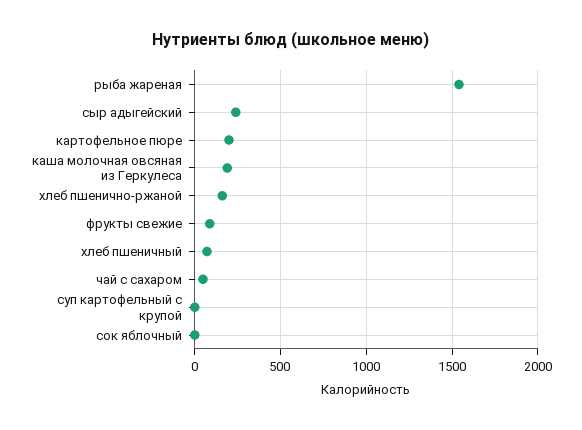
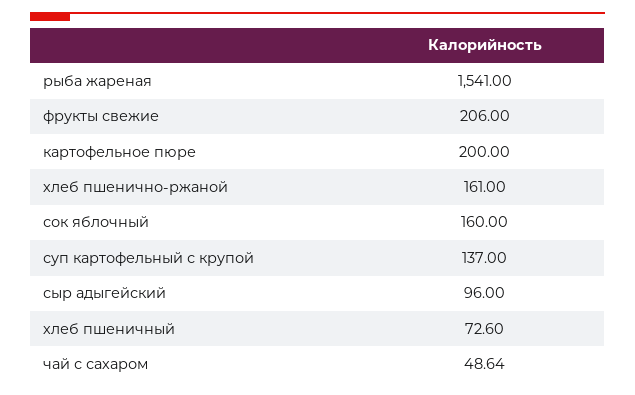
  {
    "рыба жареная": 1541,
-   "сыр адыгейский": 250,
+   "сыр адыгейский": 96,
    "картофельное пюре": 200,
-   "каша молочная овсяная из Геркулеса": 200,
    "хлеб пшенично-ржаной": 161,
-   "фрукты свежие": 100,
+   "фрукты свежие": 206,
    "хлеб пшеничный": 72.6,
    "чай с сахаром": 48.64,
-   "суп картофельный с крупой": 0,
+   "суп картофельный с крупой": 137,
-   "сок яблочный": 0
+   "сок яблочный": 160
  }

